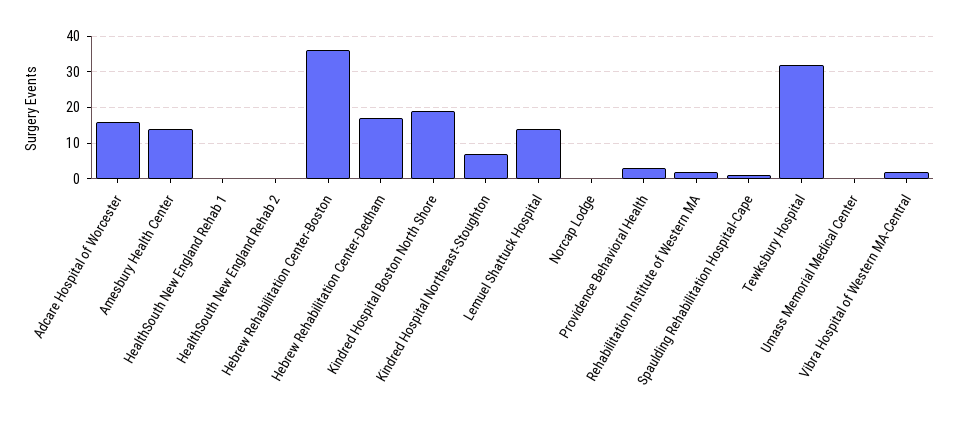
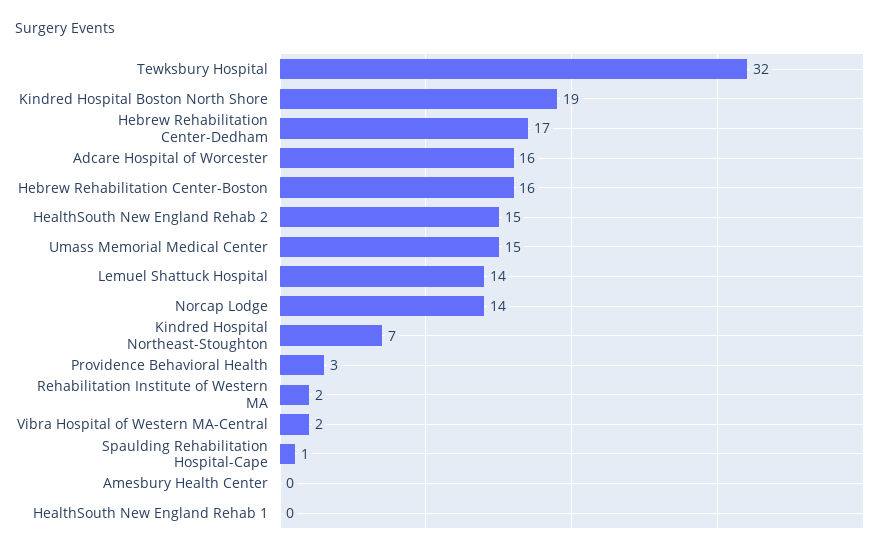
  {
    "Adcare Hospital of Worcester": 16,
-   "Amesbury Health Center": 15,
+   "Amesbury Health Center": 0,
    "HealthSouth New England Rehab 1": 0,
-   "HealthSouth New England Rehab 2": 0,
+   "HealthSouth New England Rehab 2": 15,
-   "Hebrew Rehabilitation Center-Boston": 35,
+   "Hebrew Rehabilitation Center-Boston": 16,
    "Hebrew Rehabilitation Center-Dedham": 17,
    "Kindred Hospital Boston North Shore": 19,
    "Kindred Hospital Northeast-Stoughton": 7,
    "Lemuel Shattuck Hospital": 14,
-   "Norcap Lodge": 0,
+   "Norcap Lodge": 14,
    "Providence Behavioral Health": 3,
    "Rehabilitation Institute of Western MA": 2,
    "Spaulding Rehabilitation Hospital-Cape": 1,
    "Tewksbury Hospital": 32,
-   "Umass Memorial Medical Center": 0,
+   "Umass Memorial Medical Center": 15,
    "Vibra Hospital of Western MA-Central": 2
  }

